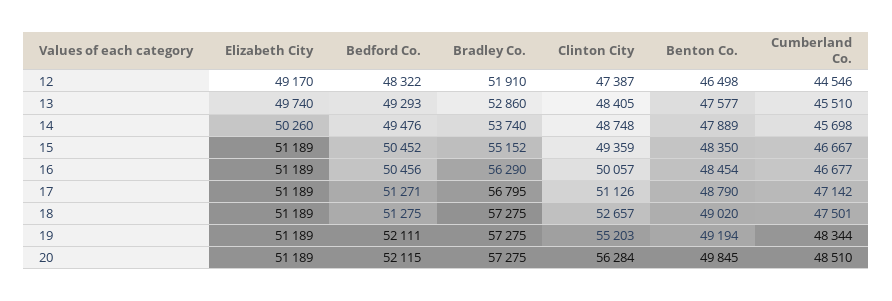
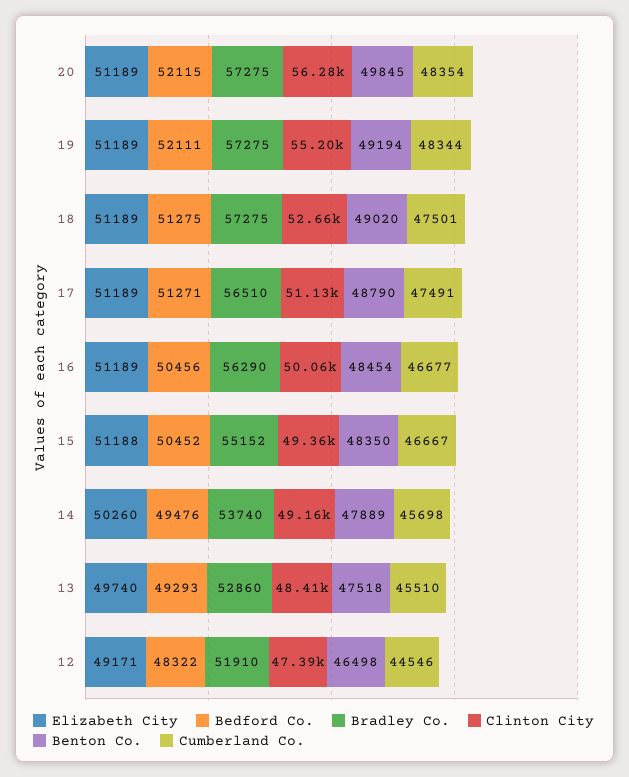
  {
    "Elizabeth City": {
-     "12": 49170,
+     "12": 49171,
      "13": 49740,
      "14": 50260,
-     "15": 51189,
+     "15": 51188,
      "16": 51189,
      "17": 51189,
      "18": 51189,
      "19": 51189,
      "20": 51189
    },
    "Bedford Co.": {
      "12": 48322,
      "13": 49293,
      "14": 49476,
      "15": 50452,
      "16": 50456,
      "17": 51271,
      "18": 51275,
      "19": 52111,
      "20": 52115
    },
    "Bradley Co.": {
      "12": 51910,
      "13": 52860,
      "14": 53740,
      "15": 55152,
      "16": 56290,
-     "17": 56795,
+     "17": 56510,
      "18": 57275,
      "19": 57275,
      "20": 57275
    },
    "Clinton City": {
      "12": 47387,
      "13": 48405,
-     "14": 48748,
+     "14": 49160,
      "15": 49359,
      "16": 50057,
      "17": 51126,
      "18": 52657,
      "19": 55203,
      "20": 56284
    },
    "Benton Co.": {
      "12": 46498,
-     "13": 47577,
+     "13": 47518,
      "14": 47889,
      "15": 48350,
      "16": 48454,
      "17": 48790,
      "18": 49020,
      "19": 49194,
      "20": 49845
    },
    "Cumberland Co.": {
      "12": 44546,
      "13": 45510,
      "14": 45698,
      "15": 46667,
      "16": 46677,
-     "17": 47142,
+     "17": 47491,
      "18": 47501,
      "19": 48344,
-     "20": 48510
+     "20": 48354
    }
  }

